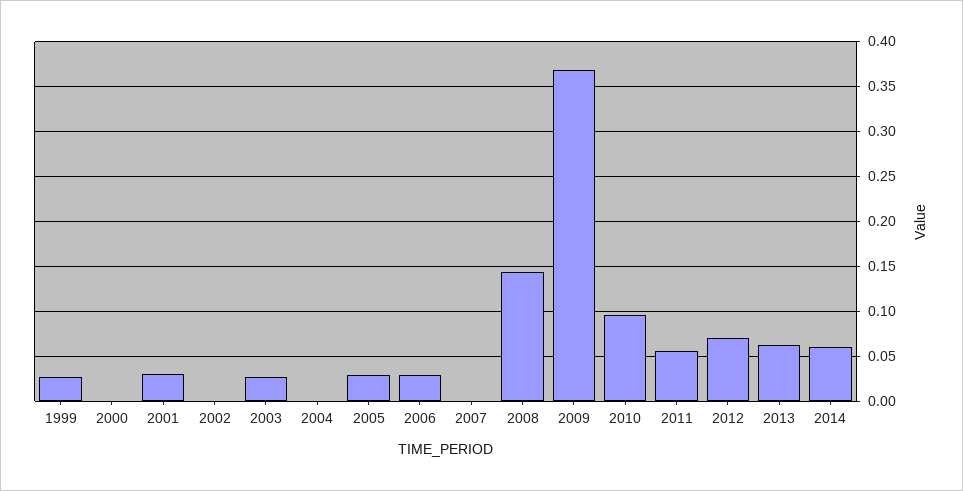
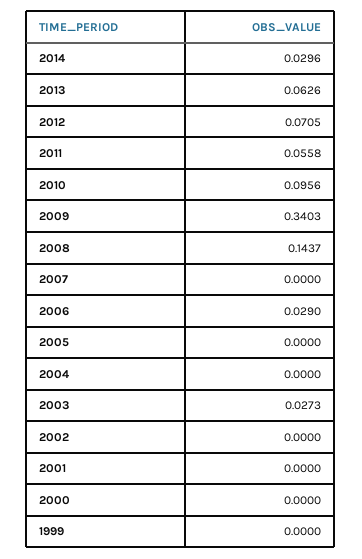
  {
-   "1999": 0.03,
+   "1999": 0,
    "2000": 0,
-   "2001": 0.03,
+   "2001": 0,
    "2002": 0,
    "2003": 0.0273,
    "2004": 0,
-   "2005": 0.03,
+   "2005": 0,
    "2006": 0.029,
    "2007": 0,
    "2008": 0.1437,
-   "2009": 0.37,
+   "2009": 0.3403,
    "2010": 0.0956,
    "2011": 0.0558,
    "2012": 0.0705,
    "2013": 0.0626,
-   "2014": 0.06
+   "2014": 0.0296
  }

